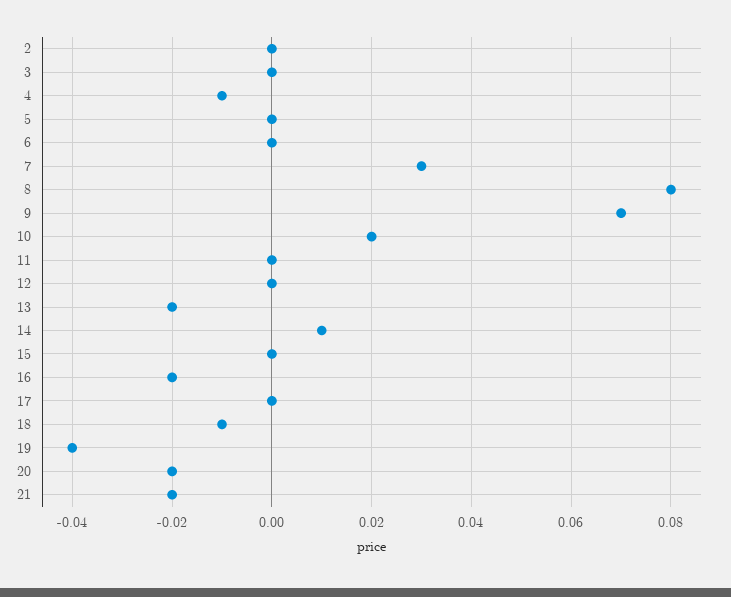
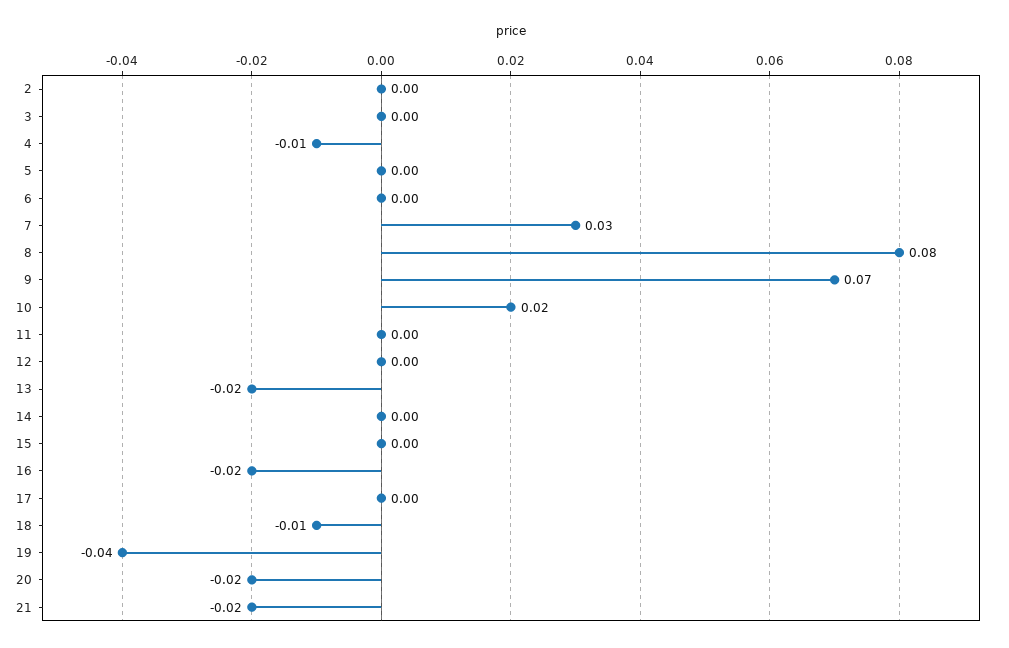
  {
    "2": 0,
    "3": 0,
    "4": -0.01,
    "5": 0,
    "6": 0,
    "7": 0.03,
    "8": 0.08,
    "9": 0.07,
    "10": 0.02,
    "11": 0,
    "12": 0,
    "13": -0.02,
-   "14": 0.01,
+   "14": 0,
    "15": 0,
    "16": -0.02,
    "17": 0,
    "18": -0.01,
    "19": -0.04,
    "20": -0.02,
    "21": -0.02
  }

